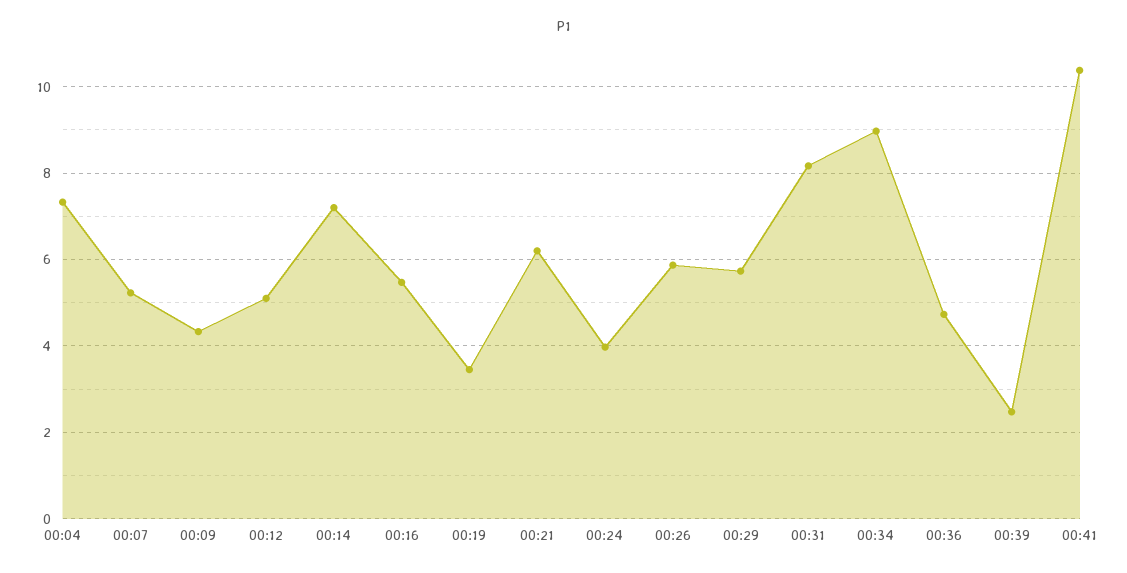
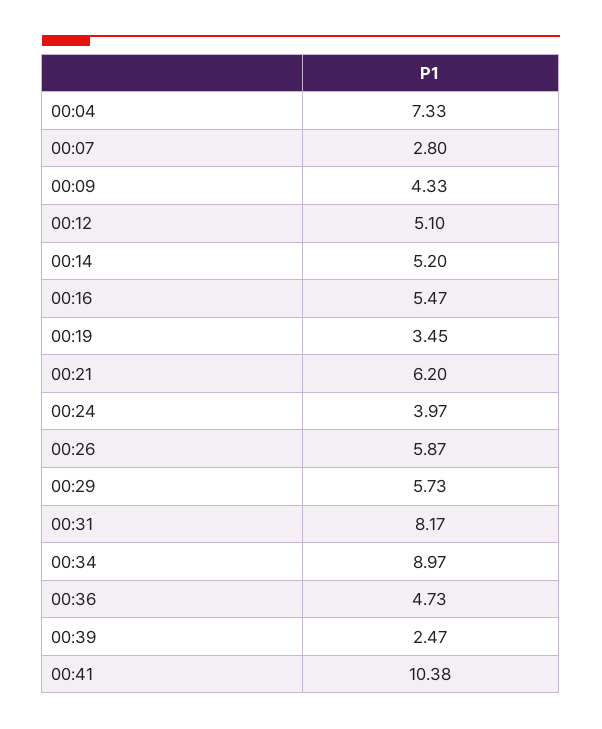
  {
    "00:04": 7.33,
-   "00:07": 5.2,
+   "00:07": 2.8,
    "00:09": 4.33,
    "00:12": 5.1,
-   "00:14": 7.2,
+   "00:14": 5.2,
    "00:16": 5.47,
    "00:19": 3.45,
    "00:21": 6.2,
    "00:24": 3.97,
    "00:26": 5.87,
    "00:29": 5.73,
    "00:31": 8.17,
    "00:34": 8.97,
    "00:36": 4.73,
    "00:39": 2.47,
    "00:41": 10.38
  }

